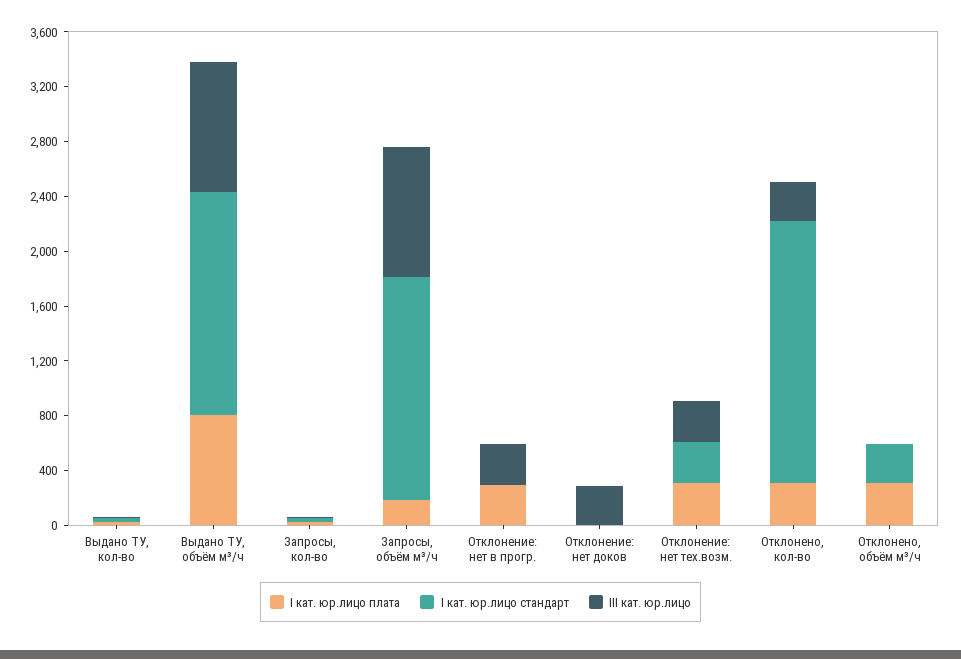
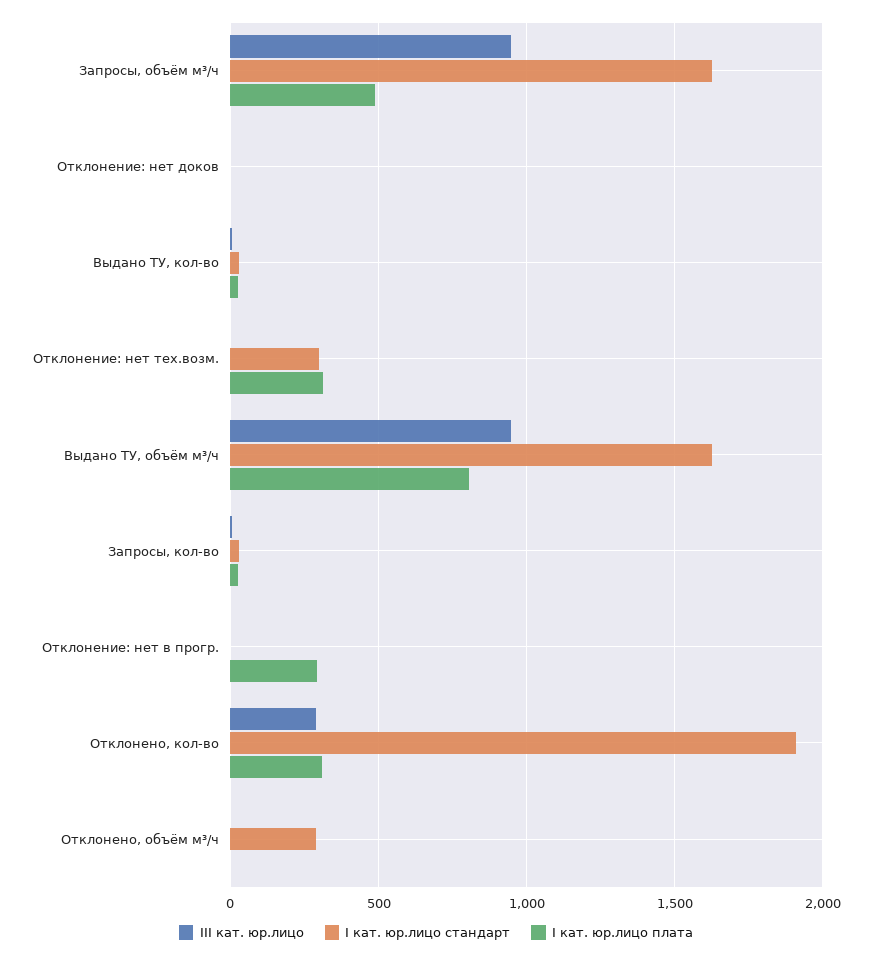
  {
    "I кат. юр.лицо плата": {
      "Выдано ТУ, кол-во": 50,
      "Выдано ТУ, объём м³/ч": 800,
      "Запросы, кол-во": 50,
-     "Запросы, объём м³/ч": 200,
+     "Запросы, объём м³/ч": 500,
      "Отклонение: нет в прогр.": 300,
      "Отклонение: нет доков": 0,
      "Отклонение: нет тех.возм.": 300,
      "Отклонено, кол-во": 300,
-     "Отклонено, объём м³/ч": 300
+     "Отклонено, объём м³/ч": 0
    },
    "I кат. юр.лицо стандарт": {
      "Выдано ТУ, кол-во": 50,
      "Выдано ТУ, объём м³/ч": 1600,
      "Запросы, кол-во": 50,
      "Запросы, объём м³/ч": 1600,
      "Отклонение: нет в прогр.": 0,
      "Отклонение: нет доков": 0,
      "Отклонение: нет тех.возм.": 300,
      "Отклонено, кол-во": 1900,
      "Отклонено, объём м³/ч": 300
    },
    "III кат. юр.лицо": {
      "Выдано ТУ, кол-во": 0,
      "Выдано ТУ, объём м³/ч": 950,
      "Запросы, кол-во": 0,
      "Запросы, объём м³/ч": 950,
-     "Отклонение: нет в прогр.": 300,
+     "Отклонение: нет в прогр.": 0,
-     "Отклонение: нет доков": 300,
+     "Отклонение: нет доков": 0,
-     "Отклонение: нет тех.возм.": 300,
+     "Отклонение: нет тех.возм.": 0,
      "Отклонено, кол-во": 300,
      "Отклонено, объём м³/ч": 0
    }
  }

